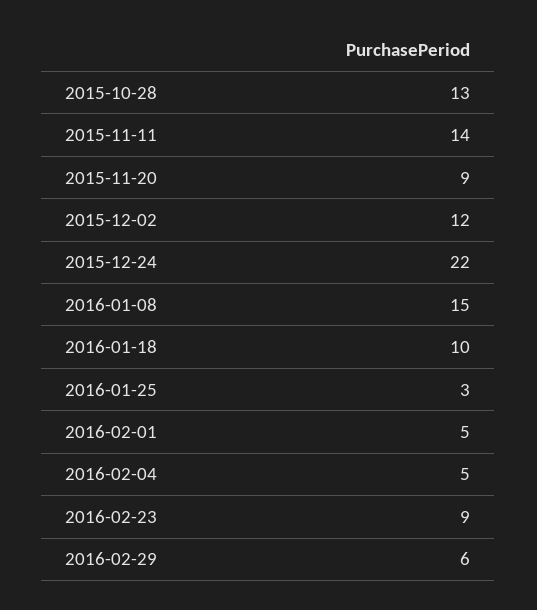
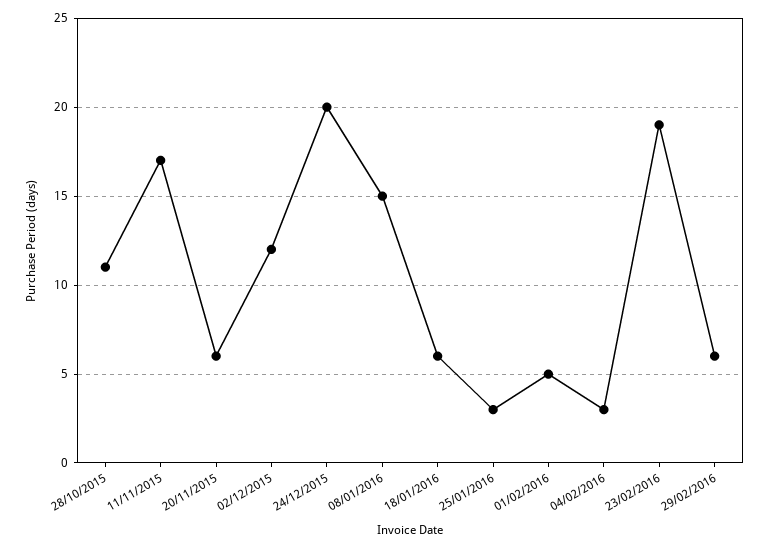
  {
-   "2015-10-28": 13,
+   "2015-10-28": 11,
-   "2015-11-11": 14,
+   "2015-11-11": 17,
-   "2015-11-20": 9,
+   "2015-11-20": 6,
    "2015-12-02": 12,
-   "2015-12-24": 22,
+   "2015-12-24": 20,
    "2016-01-08": 15,
-   "2016-01-18": 10,
+   "2016-01-18": 6,
    "2016-01-25": 3,
    "2016-02-01": 5,
-   "2016-02-04": 5,
+   "2016-02-04": 3,
-   "2016-02-23": 9,
+   "2016-02-23": 19,
    "2016-02-29": 6
  }

